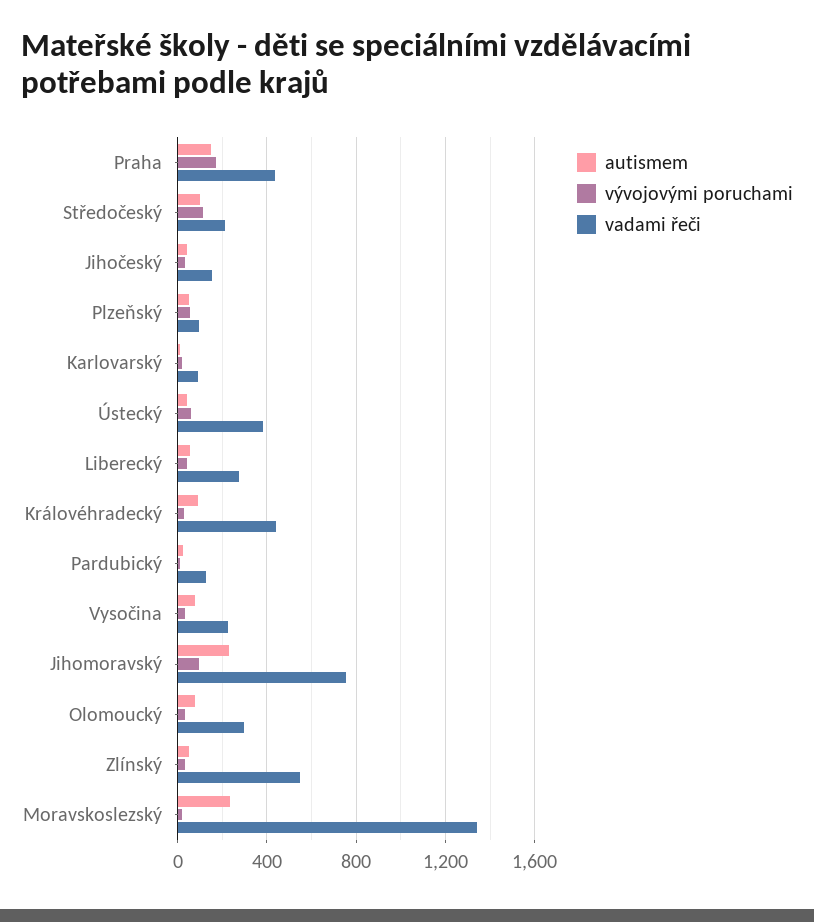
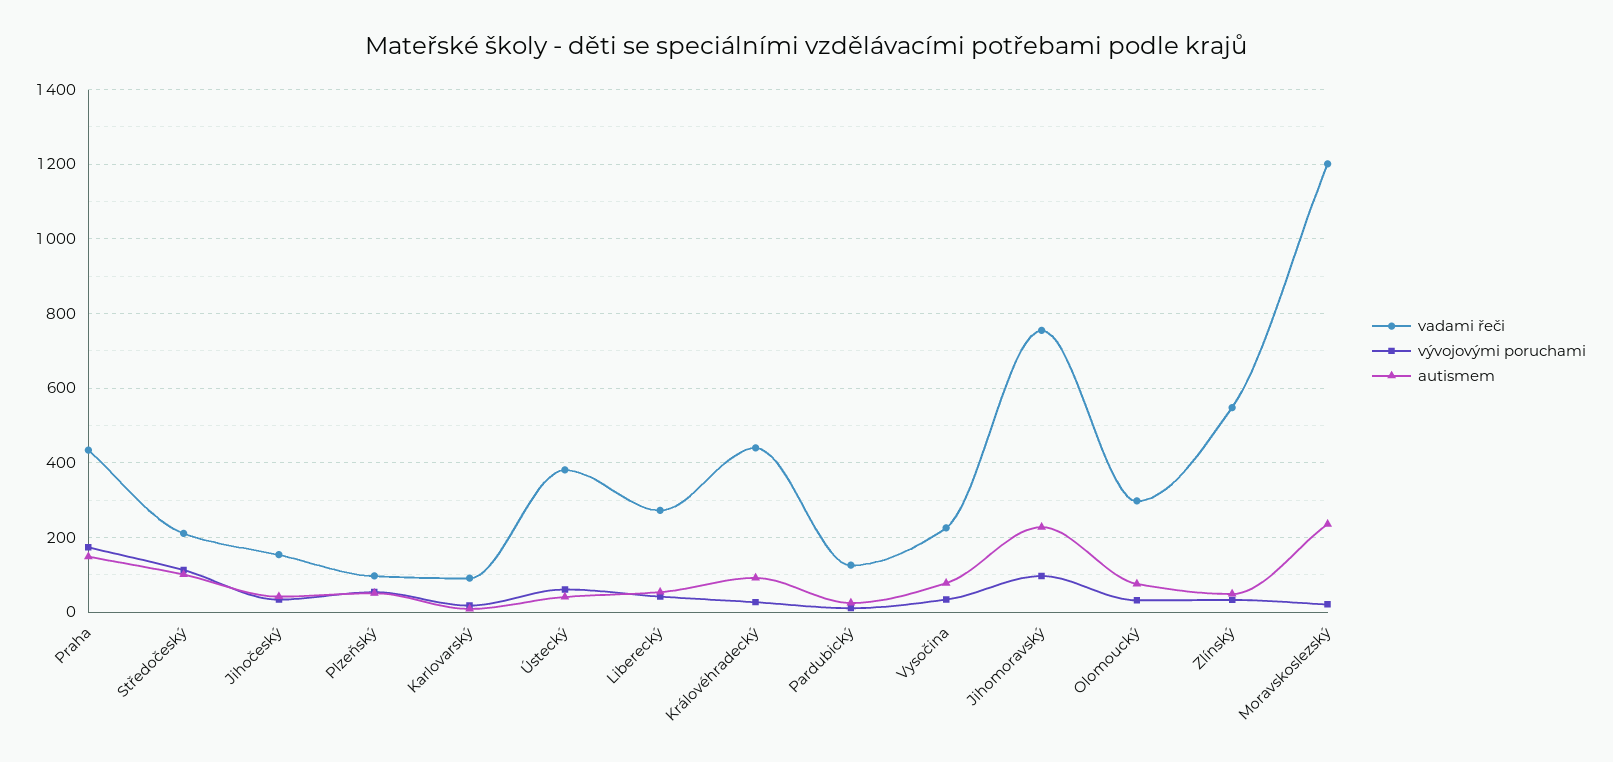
  {
    "autismem": {
      "Praha": 140,
      "Středočeský": 100,
      "Jihočeský": 40,
      "Plzeňský": 60,
      "Karlovarský": 0,
      "Ústecký": 40,
      "Liberecký": 60,
      "Královéhradecký": 100,
      "Pardubický": 20,
      "Vysočina": 80,
      "Jihomoravský": 220,
      "Olomoucký": 80,
      "Zlínský": 40,
      "Moravskoslezský": 240
    },
    "vývojovými poruchami": {
      "Praha": 180,
      "Středočeský": 120,
      "Jihočeský": 40,
      "Plzeňský": 60,
      "Karlovarský": 20,
      "Ústecký": 60,
      "Liberecký": 40,
      "Královéhradecký": 20,
      "Pardubický": 20,
      "Vysočina": 40,
      "Jihomoravský": 100,
      "Olomoucký": 40,
      "Zlínský": 40,
      "Moravskoslezský": 20
    },
    "vadami řeči": {
      "Praha": 440,
      "Středočeský": 220,
      "Jihočeský": 160,
      "Plzeňský": 100,
      "Karlovarský": 100,
      "Ústecký": 380,
      "Liberecký": 280,
      "Královéhradecký": 440,
      "Pardubický": 120,
      "Vysočina": 220,
      "Jihomoravský": 760,
      "Olomoucký": 300,
      "Zlínský": 540,
-     "Moravskoslezský": 1350
+     "Moravskoslezský": 1200
    }
  }

